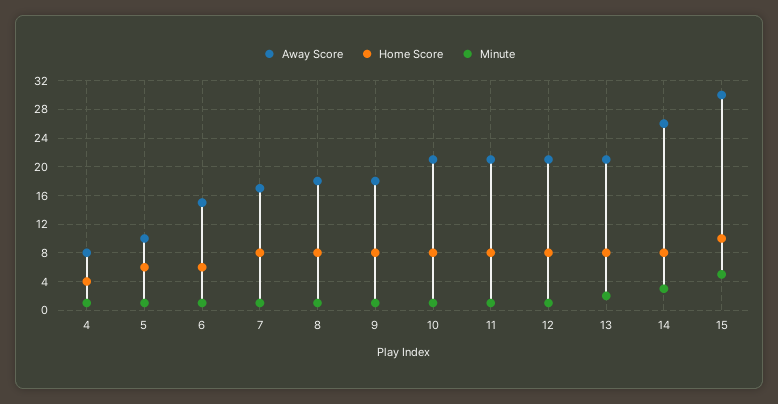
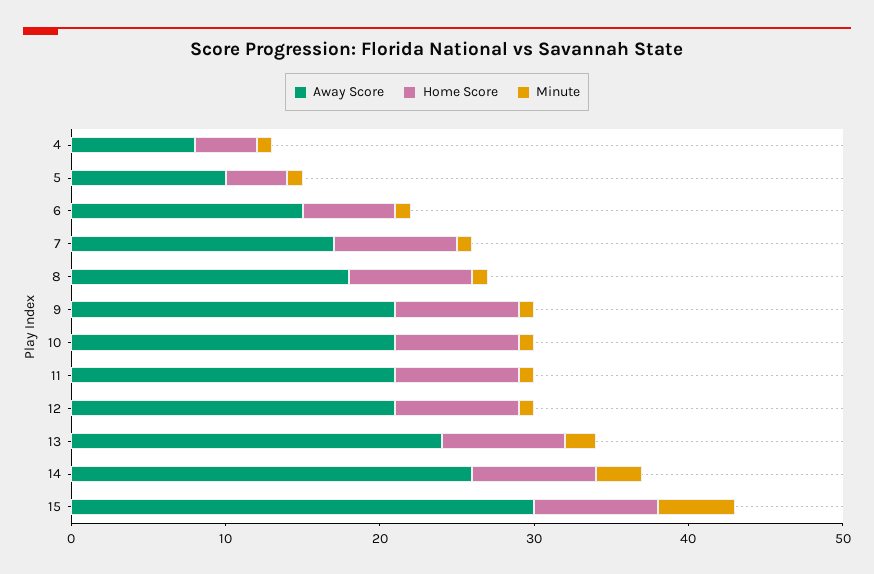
  {
    "Away Score": {
      "4": 8,
      "5": 10,
      "6": 15,
      "7": 17,
      "8": 18,
-     "9": 18,
+     "9": 21,
      "10": 21,
      "11": 21,
      "12": 21,
-     "13": 21,
+     "13": 24,
      "14": 26,
      "15": 30
    },
    "Home Score": {
      "4": 4,
-     "5": 6,
+     "5": 4,
      "6": 6,
      "7": 8,
      "8": 8,
      "9": 8,
      "10": 8,
      "11": 8,
      "12": 8,
      "13": 8,
      "14": 8,
-     "15": 10
+     "15": 8
    },
    "Minute": {
      "4": 1,
      "5": 1,
      "6": 1,
      "7": 1,
      "8": 1,
      "9": 1,
      "10": 1,
      "11": 1,
      "12": 1,
      "13": 2,
      "14": 3,
      "15": 5
    }
  }

